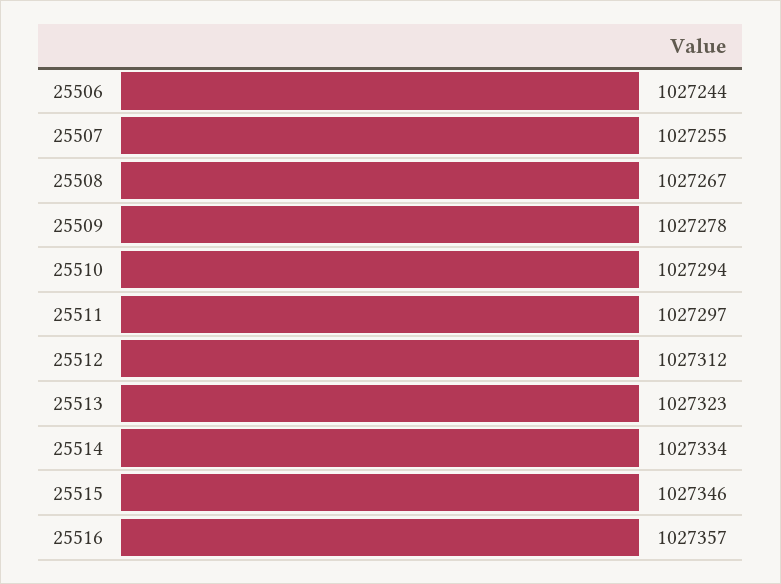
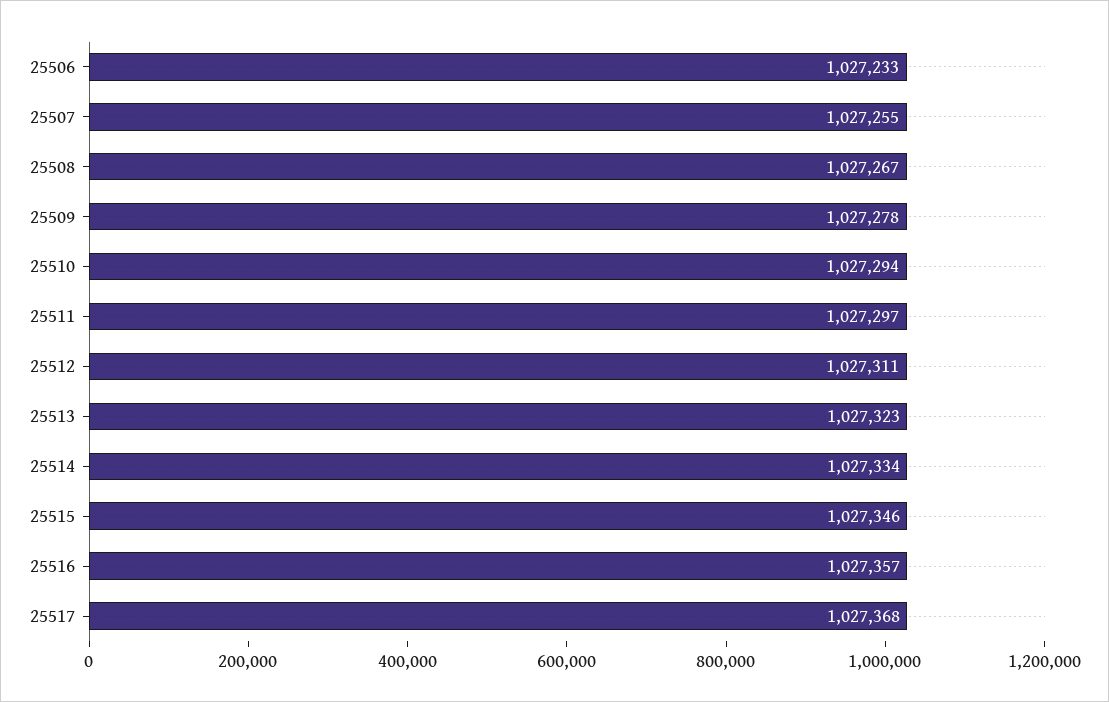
  {
-   "25506": 1027244,
+   "25506": 1027233,
    "25507": 1027255,
    "25508": 1027267,
    "25509": 1027278,
    "25510": 1027294,
    "25511": 1027297,
-   "25512": 1027312,
+   "25512": 1027311,
    "25513": 1027323,
    "25514": 1027334,
    "25515": 1027346,
-   "25516": 1027357
+   "25516": 1027357,
+   "25517": 1027368
  }

